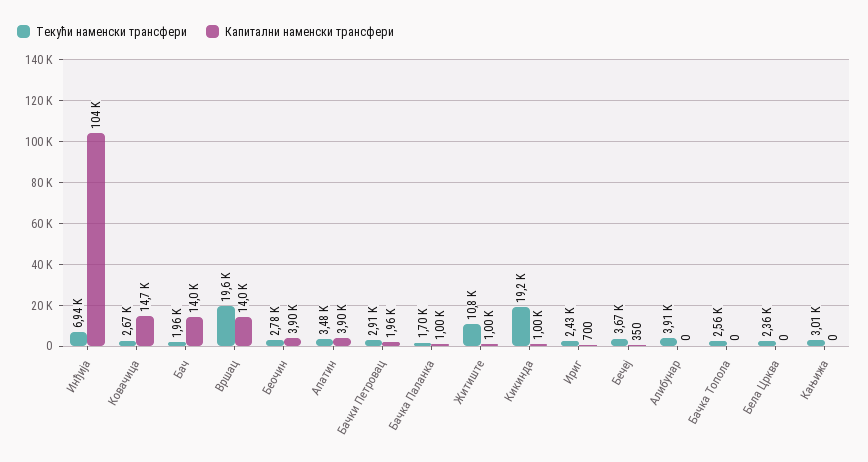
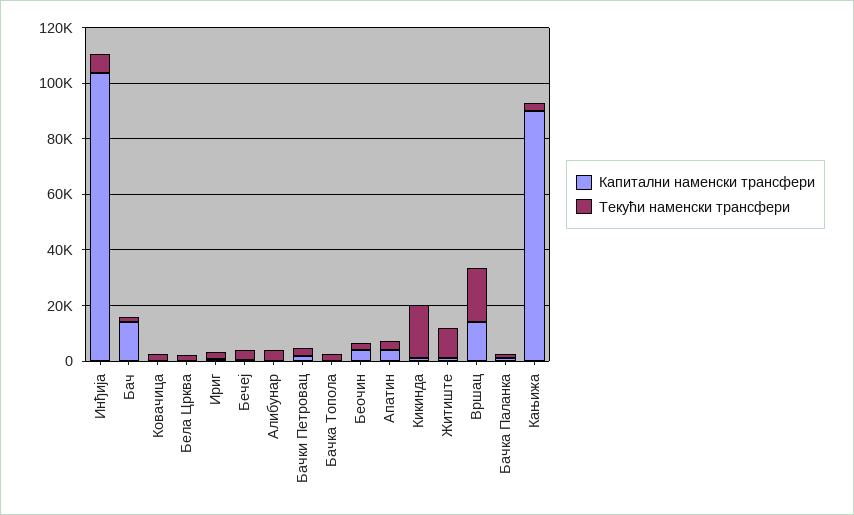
  {
    "Текући наменски трансфери": {
      "Инђија": 6940,
      "Ковачица": 2670,
      "Бач": 1960,
      "Вршац": 19600,
      "Беочин": 2780,
      "Апатин": 3480,
      "Бачки Петровац": 2910,
      "Бачка Паланка": 1700,
      "Житиште": 10800,
      "Кикинда": 19200,
      "Ириг": 2430,
      "Бечеј": 3670,
      "Алибунар": 3910,
      "Бачка Топола": 2560,
      "Бела Црква": 2360,
      "Кањижа": 3010
    },
    "Капитални наменски трансфери": {
      "Инђија": 104000,
-     "Ковачица": 14700,
+     "Ковачица": 0,
      "Бач": 14000,
      "Вршац": 14000,
      "Беочин": 3900,
      "Апатин": 3900,
      "Бачки Петровац": 1960,
      "Бачка Паланка": 1000,
      "Житиште": 1000,
      "Кикинда": 1000,
      "Ириг": 700,
      "Бечеј": 350,
      "Алибунар": 0,
      "Бачка Топола": 0,
      "Бела Црква": 0,
-     "Кањижа": 0
+     "Кањижа": 90000
    }
  }

